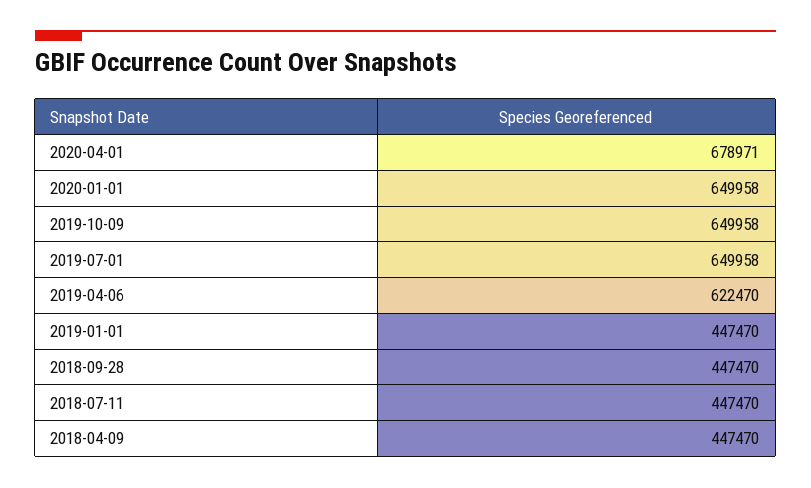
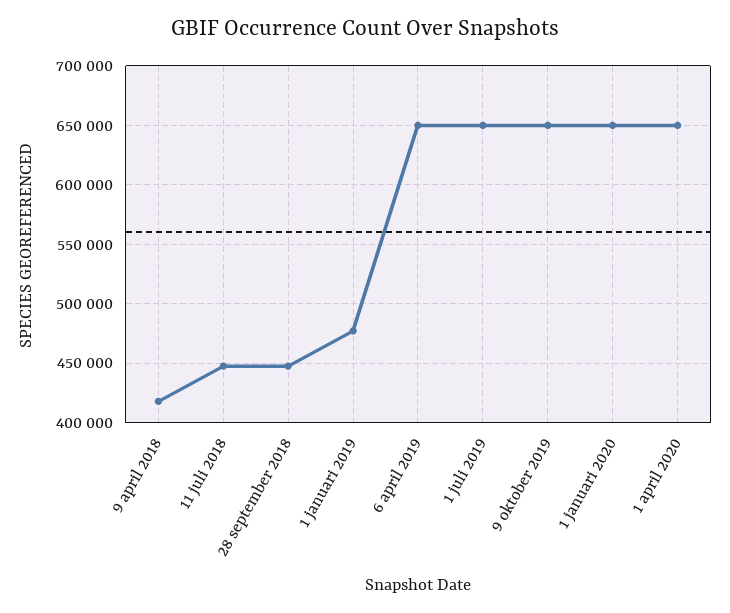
  {
-   "2020-04-01": 678971,
+   "2020-04-01": 650000,
    "2020-01-01": 649958,
    "2019-10-09": 649958,
    "2019-07-01": 649958,
-   "2019-04-06": 622470,
+   "2019-04-06": 650000,
-   "2019-01-01": 447470,
+   "2019-01-01": 480000,
    "2018-09-28": 447470,
    "2018-07-11": 447470,
-   "2018-04-09": 447470
+   "2018-04-09": 420000
  }

